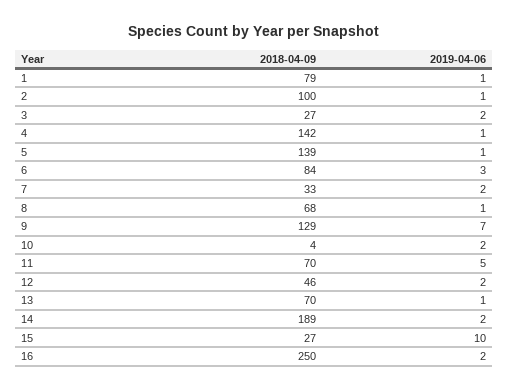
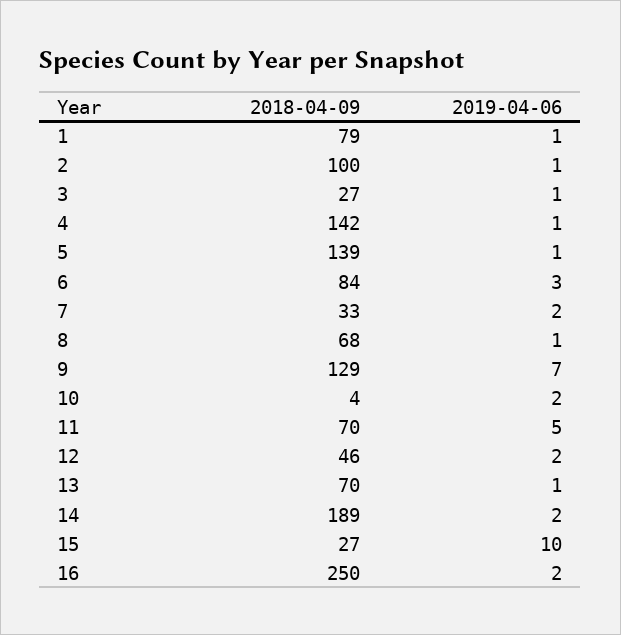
  {
    "2018-04-09": {
      "1": 79,
      "2": 100,
      "3": 27,
      "4": 142,
      "5": 139,
      "6": 84,
      "7": 33,
      "8": 68,
      "9": 129,
      "10": 4,
      "11": 70,
      "12": 46,
      "13": 70,
      "14": 189,
      "15": 27,
      "16": 250
    },
    "2019-04-06": {
      "1": 1,
      "2": 1,
-     "3": 2,
+     "3": 1,
      "4": 1,
      "5": 1,
      "6": 3,
      "7": 2,
      "8": 1,
      "9": 7,
      "10": 2,
      "11": 5,
      "12": 2,
      "13": 1,
      "14": 2,
      "15": 10,
      "16": 2
    }
  }

